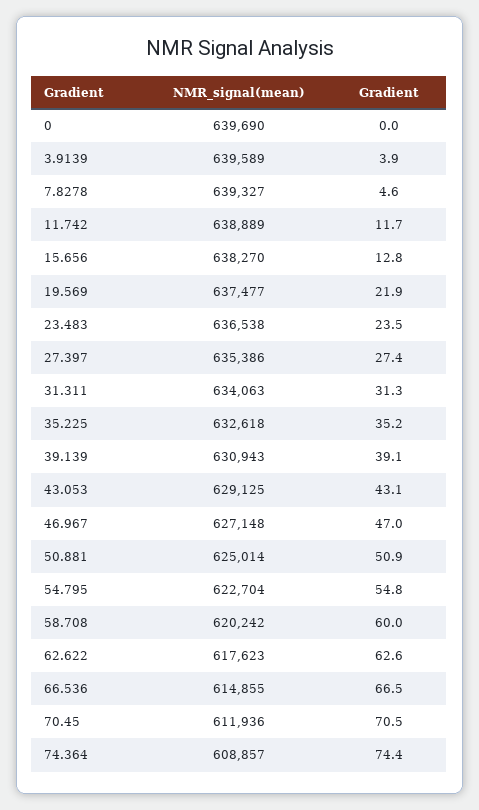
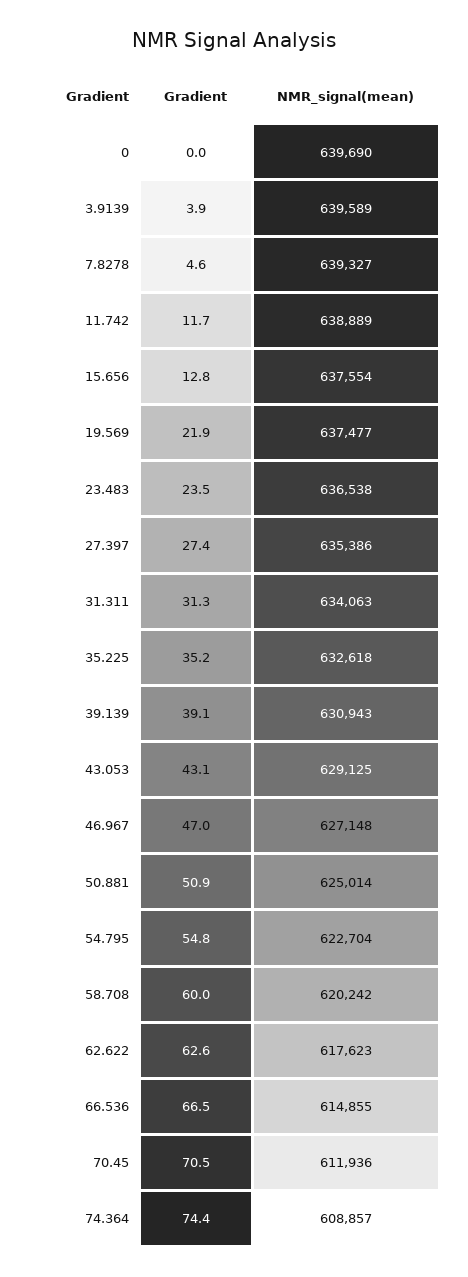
  {
    "NMR_signal(mean)": {
      "0": 639690,
      "3.9139": 639589,
      "7.8278": 639327,
      "11.742": 638889,
-     "15.656": 638270,
+     "15.656": 637554,
      "19.569": 637477,
      "23.483": 636538,
      "27.397": 635386,
      "31.311": 634063,
      "35.225": 632618,
      "39.139": 630943,
      "43.053": 629125,
      "46.967": 627148,
      "50.881": 625014,
      "54.795": 622704,
      "58.708": 620242,
      "62.622": 617623,
      "66.536": 614855,
      "70.45": 611936,
      "74.364": 608857
    },
    "Gradient": {
      "0": 0,
      "3.9139": 3.9,
      "7.8278": 4.6,
      "11.742": 11.7,
      "15.656": 12.8,
      "19.569": 21.9,
      "23.483": 23.5,
      "27.397": 27.4,
      "31.311": 31.3,
      "35.225": 35.2,
      "39.139": 39.1,
      "43.053": 43.1,
      "46.967": 47,
      "50.881": 50.9,
      "54.795": 54.8,
      "58.708": 60,
      "62.622": 62.6,
      "66.536": 66.5,
      "70.45": 70.5,
      "74.364": 74.4
    }
  }

